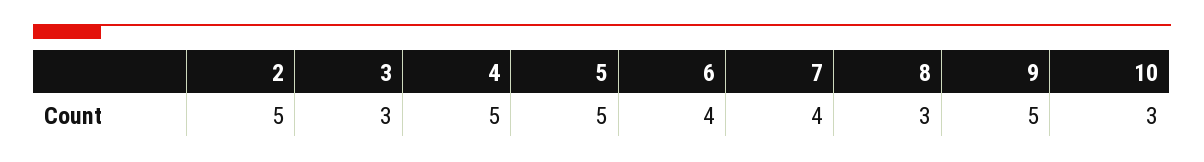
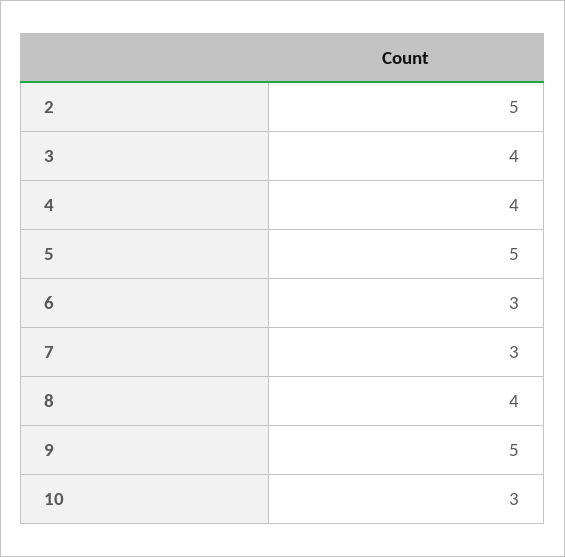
  {
    "2": 5,
-   "3": 3,
+   "3": 4,
-   "4": 5,
+   "4": 4,
    "5": 5,
-   "6": 4,
+   "6": 3,
-   "7": 4,
+   "7": 3,
-   "8": 3,
+   "8": 4,
    "9": 5,
    "10": 3
  }

